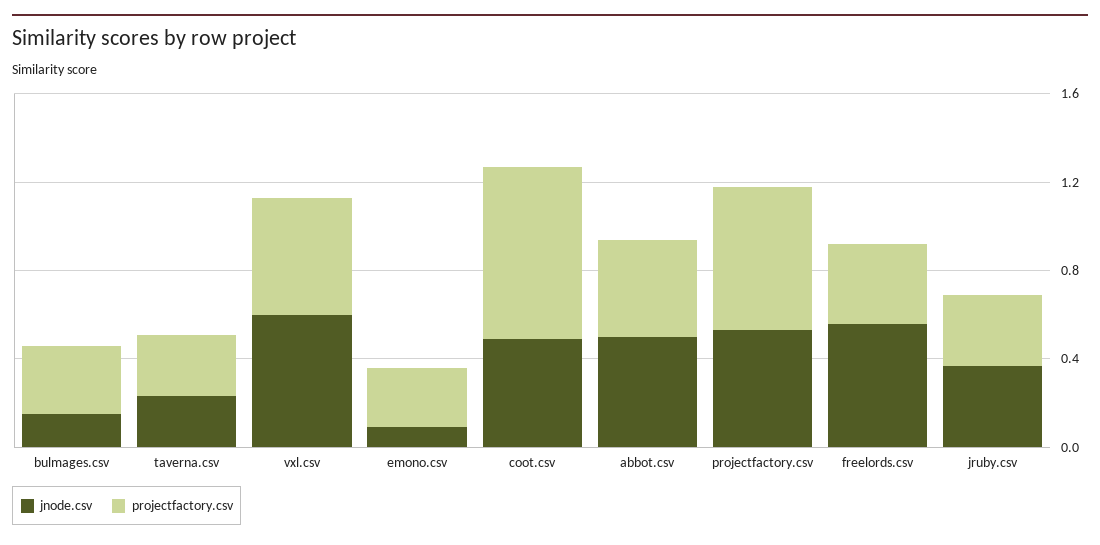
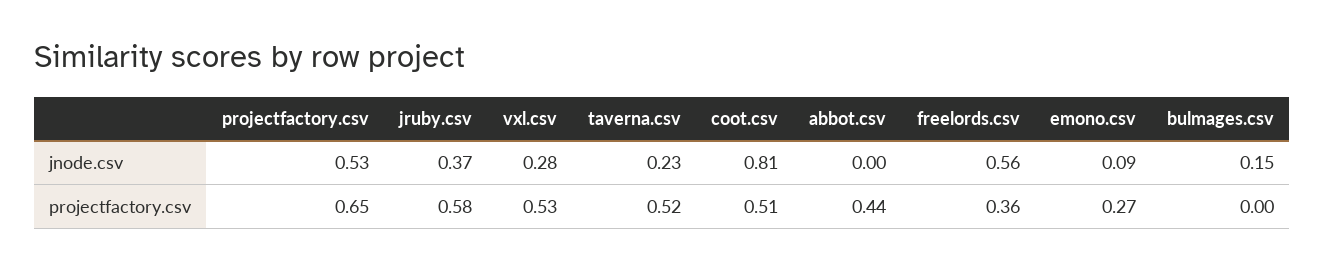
  {
    "jnode.csv": {
      "bulmages.csv": 0.15,
      "taverna.csv": 0.23,
-     "vxl.csv": 0.6,
+     "vxl.csv": 0.28,
      "emono.csv": 0.09,
-     "coot.csv": 0.5,
+     "coot.csv": 0.81,
-     "abbot.csv": 0.5,
+     "abbot.csv": 0,
      "projectfactory.csv": 0.53,
      "freelords.csv": 0.56,
      "jruby.csv": 0.37
    },
    "projectfactory.csv": {
-     "bulmages.csv": 0.3,
+     "bulmages.csv": 0,
-     "taverna.csv": 0.3,
+     "taverna.csv": 0.52,
      "vxl.csv": 0.53,
      "emono.csv": 0.27,
-     "coot.csv": 0.8,
+     "coot.csv": 0.51,
      "abbot.csv": 0.44,
      "projectfactory.csv": 0.65,
      "freelords.csv": 0.36,
-     "jruby.csv": 0.3
+     "jruby.csv": 0.58
    }
  }

